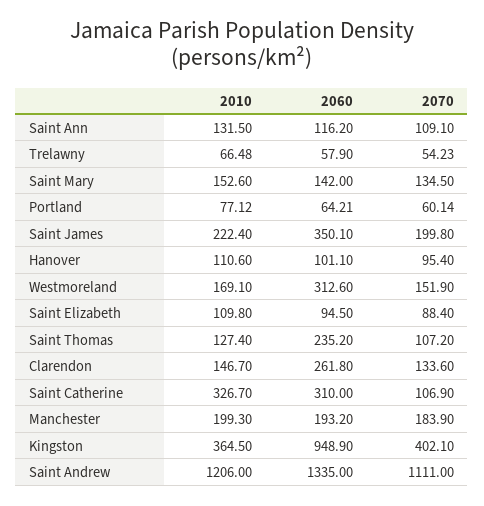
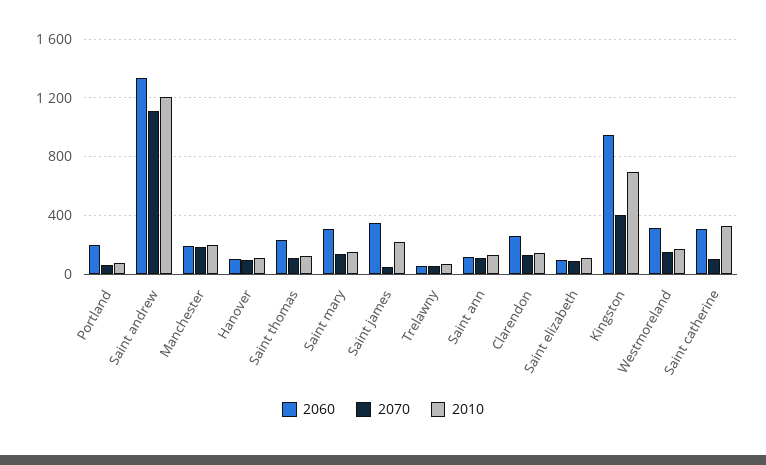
  {
    "2010": {
      "Saint Ann": 131.5,
      "Trelawny": 66.48,
      "Saint Mary": 152.6,
      "Portland": 77.12,
      "Saint James": 222.4,
      "Hanover": 110.6,
      "Westmoreland": 169.1,
      "Saint Elizabeth": 109.8,
      "Saint Thomas": 127.4,
      "Clarendon": 146.7,
      "Saint Catherine": 326.7,
      "Manchester": 199.3,
-     "Kingston": 364.5,
+     "Kingston": 700,
      "Saint Andrew": 1206
    },
    "2060": {
      "Saint Ann": 116.2,
      "Trelawny": 57.9,
-     "Saint Mary": 142,
+     "Saint Mary": 300,
-     "Portland": 64.21,
+     "Portland": 200,
      "Saint James": 350.1,
      "Hanover": 101.1,
      "Westmoreland": 312.6,
      "Saint Elizabeth": 94.5,
      "Saint Thomas": 235.2,
      "Clarendon": 261.8,
      "Saint Catherine": 310,
      "Manchester": 193.2,
      "Kingston": 948.9,
      "Saint Andrew": 1335
    },
    "2070": {
      "Saint Ann": 109.1,
      "Trelawny": 54.23,
      "Saint Mary": 134.5,
      "Portland": 60.14,
-     "Saint James": 199.8,
+     "Saint James": 50,
      "Hanover": 95.4,
      "Westmoreland": 151.9,
      "Saint Elizabeth": 88.4,
      "Saint Thomas": 107.2,
      "Clarendon": 133.6,
      "Saint Catherine": 106.9,
      "Manchester": 183.9,
      "Kingston": 402.1,
      "Saint Andrew": 1111
    }
  }

